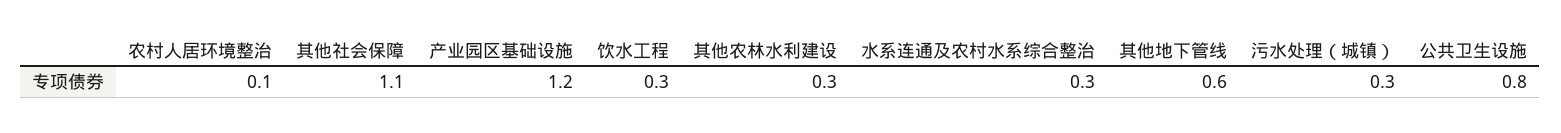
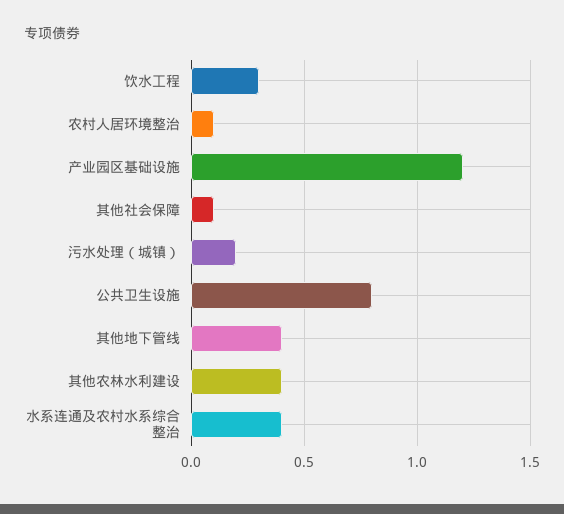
  {
    "农村人居环境整治": 0.1,
-   "其他社会保障": 1.1,
+   "其他社会保障": 0.1,
    "产业园区基础设施": 1.2,
    "饮水工程": 0.3,
-   "其他农林水利建设": 0.3,
+   "其他农林水利建设": 0.4,
-   "水系连通及农村水系综合整治": 0.3,
+   "水系连通及农村水系综合整治": 0.4,
-   "其他地下管线": 0.6,
+   "其他地下管线": 0.4,
-   "污水处理（城镇）": 0.3,
+   "污水处理（城镇）": 0.2,
    "公共卫生设施": 0.8
  }

